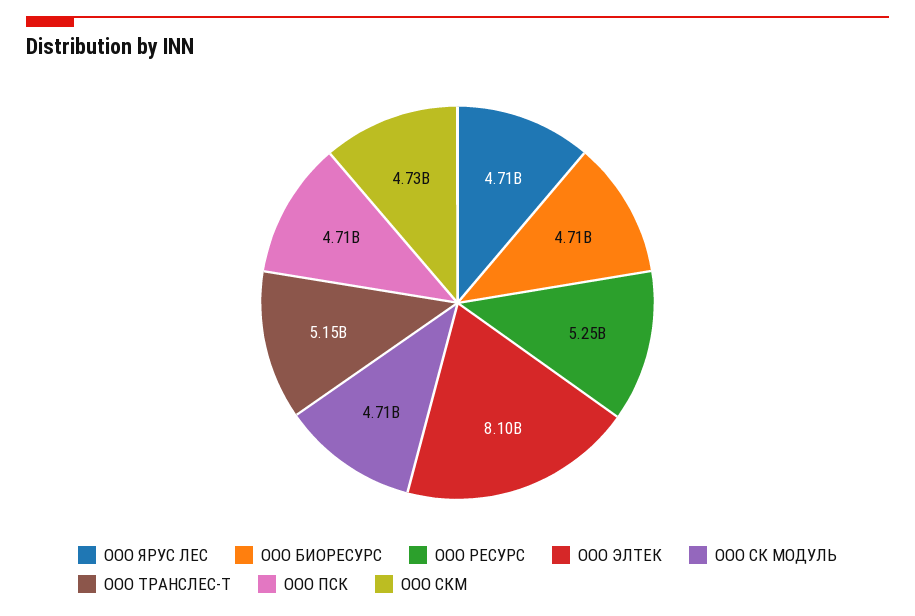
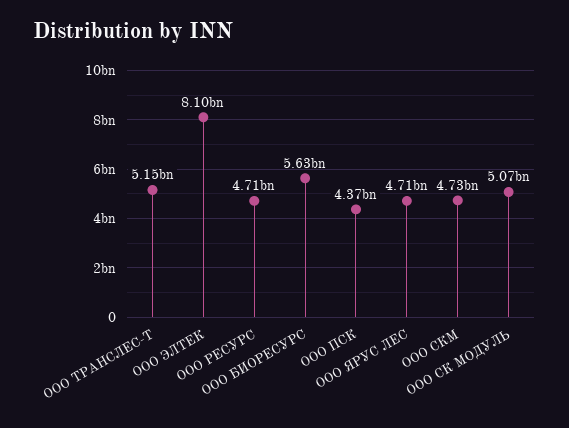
  {
    "ООО ЯРУС ЛЕС": 4710000000,
-   "ООО БИОРЕСУРС": 4710000000,
+   "ООО БИОРЕСУРС": 5630000000,
-   "ООО РЕСУРС": 5250000000,
+   "ООО РЕСУРС": 4710000000,
    "ООО ЭЛТЕК": 8100000000,
-   "ООО СК МОДУЛЬ": 4710000000,
+   "ООО СК МОДУЛЬ": 5070000000,
    "ООО ТРАНСЛЕС-Т": 5150000000,
-   "ООО ПСК": 4710000000,
+   "ООО ПСК": 4370000000,
    "ООО СКМ": 4730000000
  }

